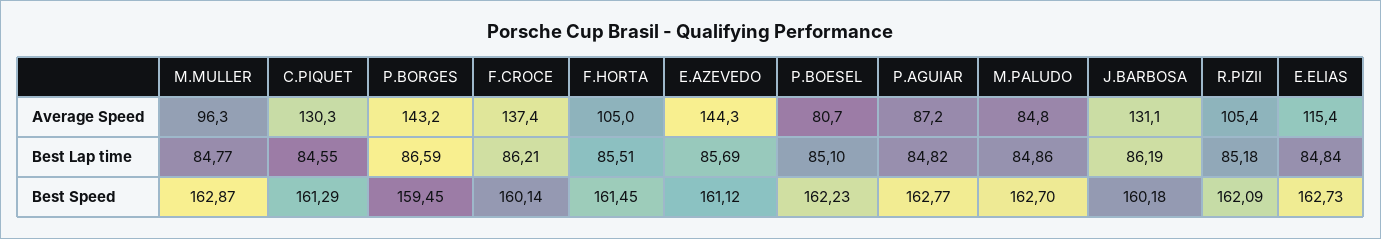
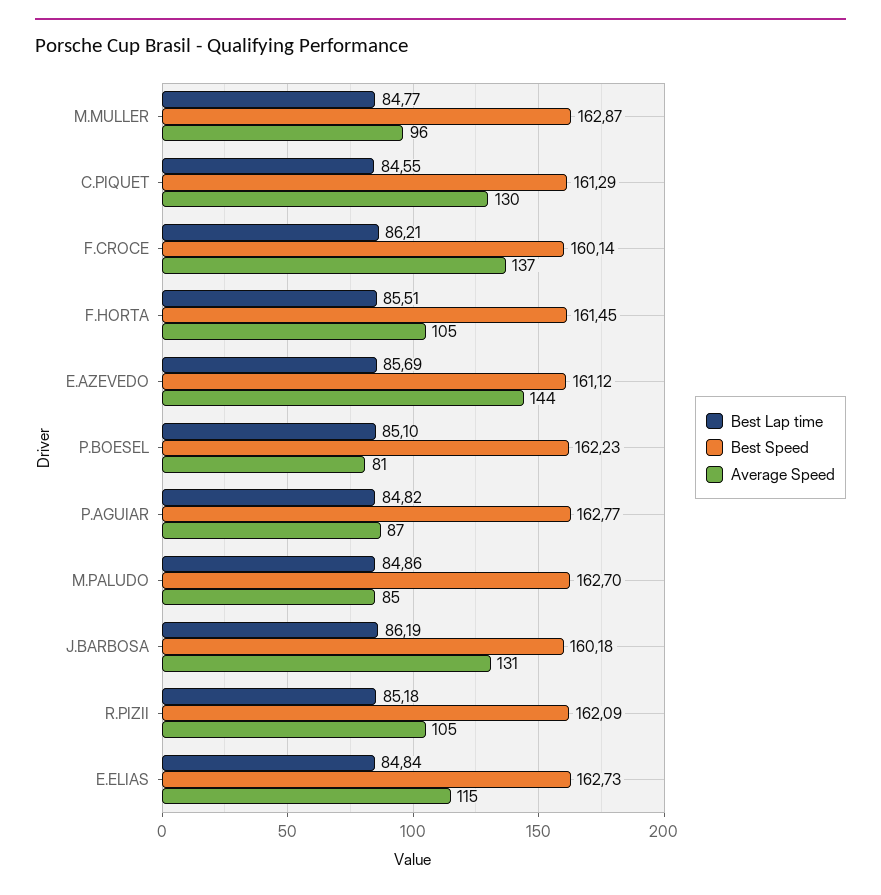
  {
    "Average Speed": {
      "M.MULLER": 96.3,
      "C.PIQUET": 130.3,
-     "P.BORGES": 143.2,
      "F.CROCE": 137.4,
      "F.HORTA": 105,
      "E.AZEVEDO": 144.3,
      "P.BOESEL": 80.7,
      "P.AGUIAR": 87.2,
      "M.PALUDO": 84.8,
      "J.BARBOSA": 131.1,
      "R.PIZII": 105.4,
      "E.ELIAS": 115.4
    },
    "Best Lap time": {
      "M.MULLER": 84.77,
      "C.PIQUET": 84.55,
-     "P.BORGES": 86.59,
      "F.CROCE": 86.21,
      "F.HORTA": 85.51,
      "E.AZEVEDO": 85.69,
      "P.BOESEL": 85.1,
      "P.AGUIAR": 84.82,
      "M.PALUDO": 84.86,
      "J.BARBOSA": 86.19,
      "R.PIZII": 85.18,
      "E.ELIAS": 84.84
    },
    "Best Speed": {
      "M.MULLER": 162.87,
      "C.PIQUET": 161.29,
-     "P.BORGES": 159.45,
      "F.CROCE": 160.14,
      "F.HORTA": 161.45,
      "E.AZEVEDO": 161.12,
      "P.BOESEL": 162.23,
      "P.AGUIAR": 162.77,
      "M.PALUDO": 162.7,
      "J.BARBOSA": 160.18,
      "R.PIZII": 162.09,
      "E.ELIAS": 162.73
    }
  }

